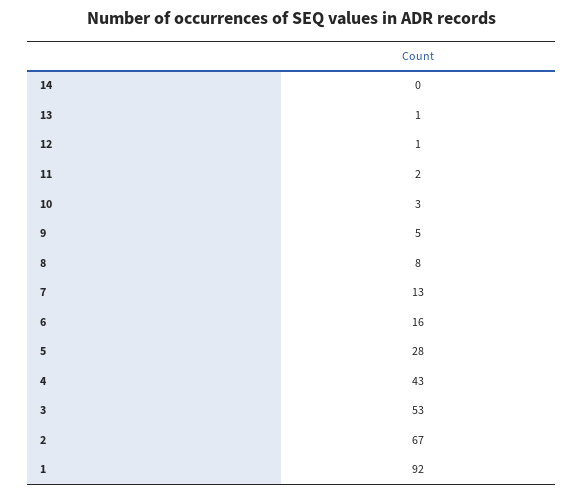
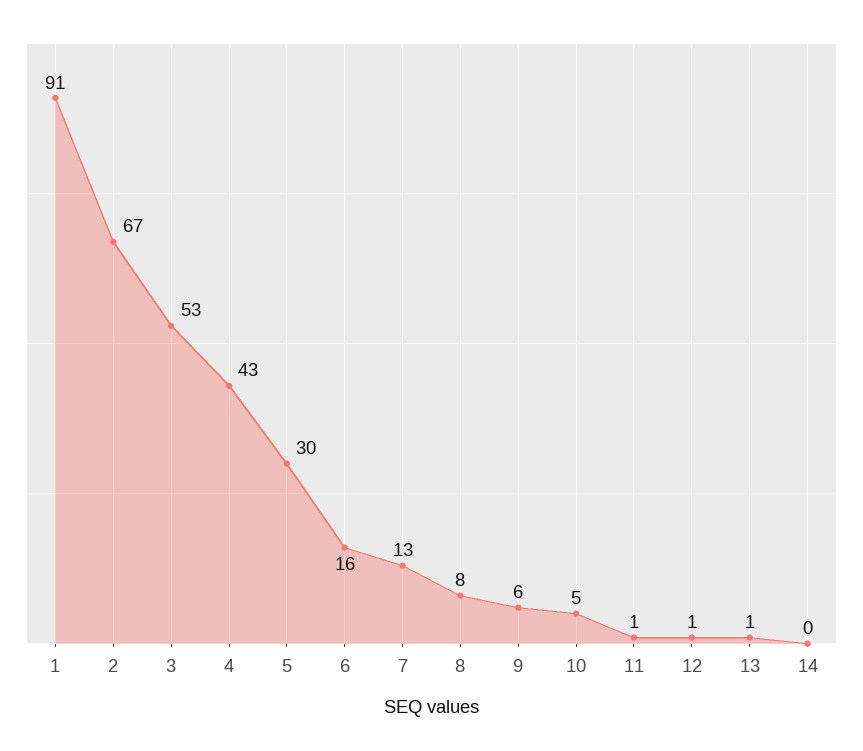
  {
    "14": 0,
    "13": 1,
    "12": 1,
-   "11": 2,
+   "11": 1,
-   "10": 3,
+   "10": 5,
-   "9": 5,
+   "9": 6,
    "8": 8,
    "7": 13,
    "6": 16,
-   "5": 28,
+   "5": 30,
    "4": 43,
    "3": 53,
    "2": 67,
-   "1": 92
+   "1": 91
  }

